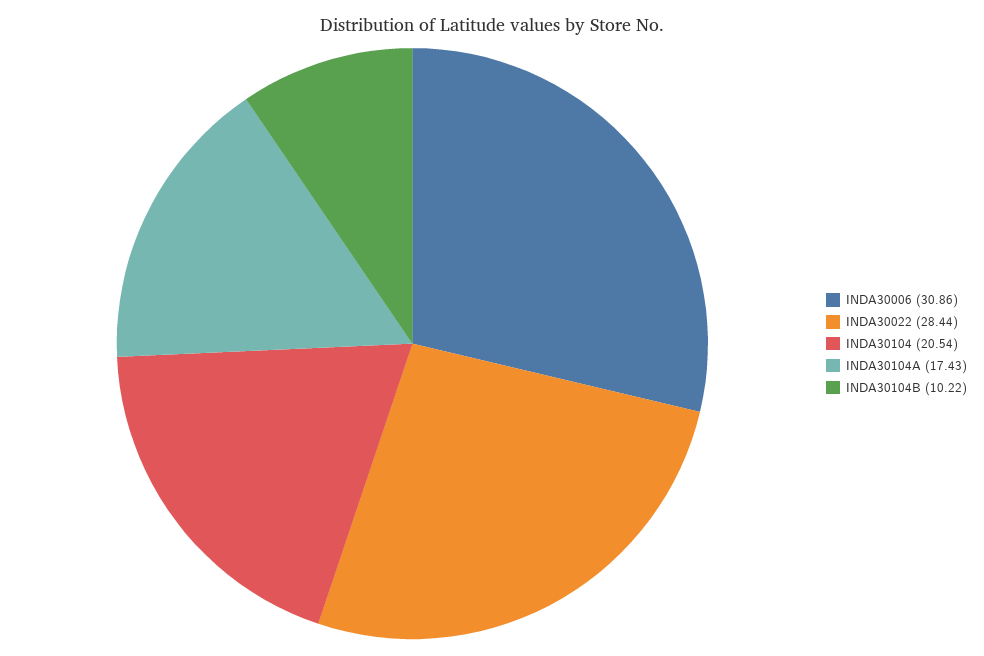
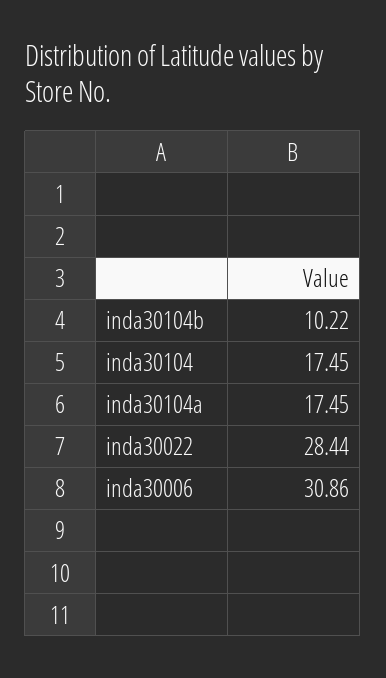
  {
    "INDA30006": 30.86,
    "INDA30022": 28.44,
-   "INDA30104": 20.54,
+   "INDA30104": 17.45,
-   "INDA30104A": 17.43,
+   "INDA30104A": 17.45,
    "INDA30104B": 10.22
  }

